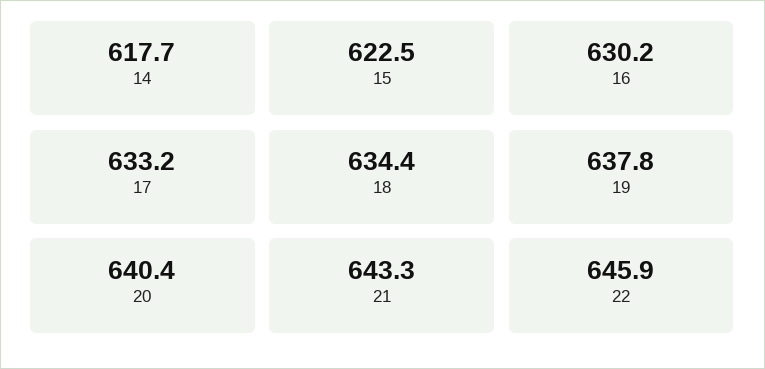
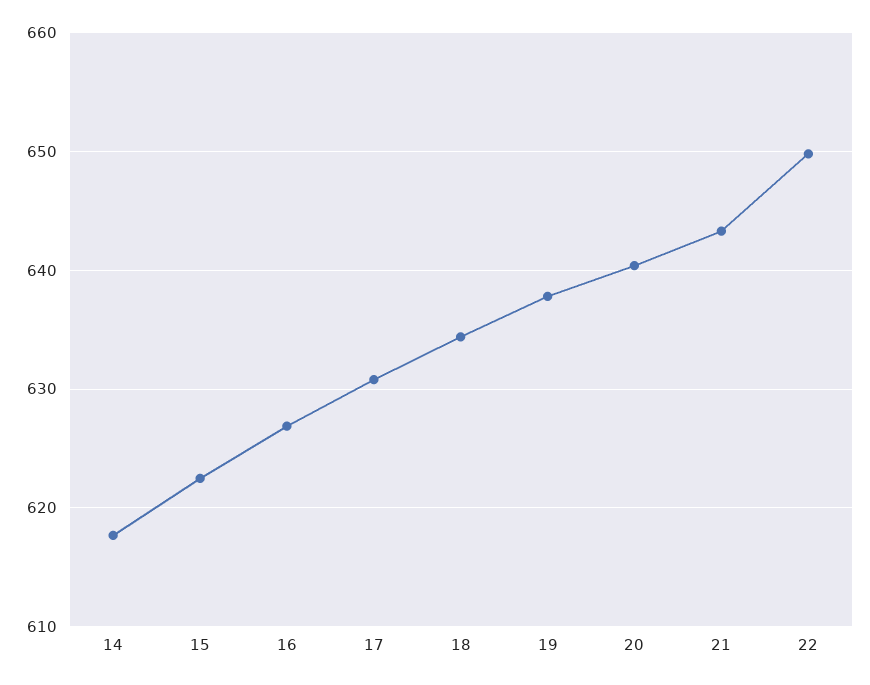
  {
    "14": 617.7,
    "15": 622.5,
-   "16": 630.2,
+   "16": 627,
-   "17": 633.2,
+   "17": 631,
    "18": 634.4,
    "19": 637.8,
    "20": 640.4,
    "21": 643.3,
-   "22": 645.9
+   "22": 650
  }

